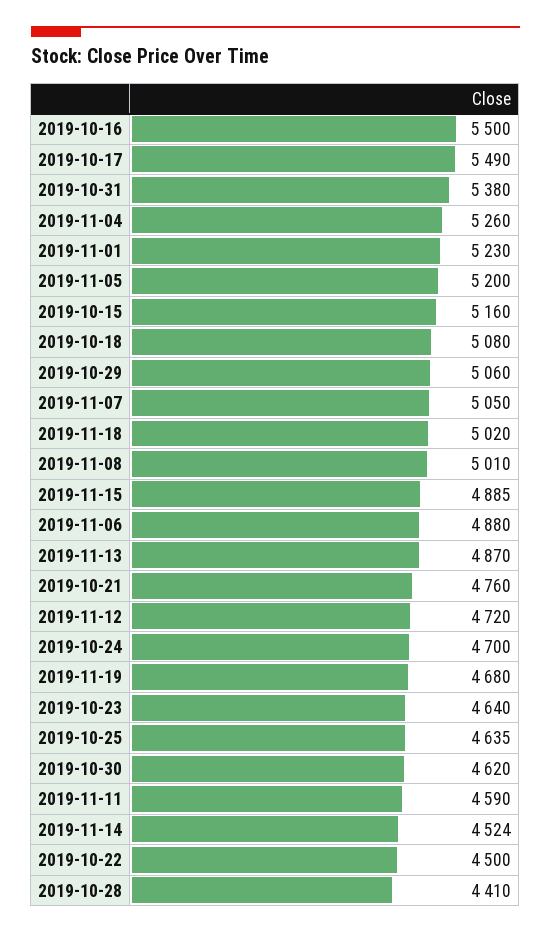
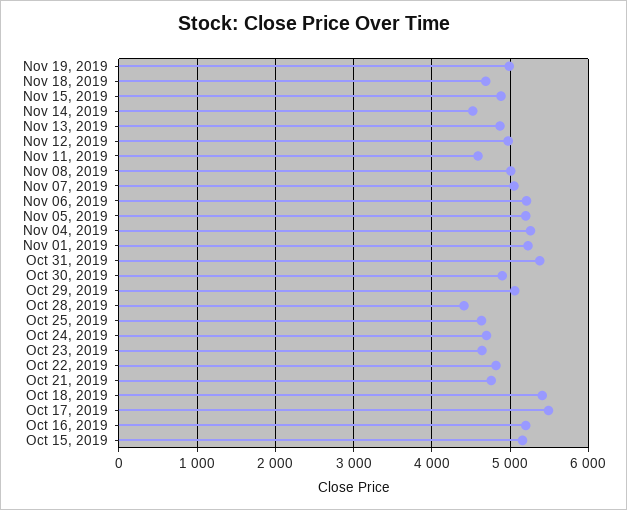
  {
-   "2019-10-16": 5500,
+   "2019-10-16": 5200,
    "2019-10-17": 5490,
    "2019-10-31": 5380,
    "2019-11-04": 5260,
    "2019-11-01": 5230,
    "2019-11-05": 5200,
    "2019-10-15": 5160,
-   "2019-10-18": 5080,
+   "2019-10-18": 5400,
    "2019-10-29": 5060,
    "2019-11-07": 5050,
-   "2019-11-18": 5020,
+   "2019-11-18": 4700,
    "2019-11-08": 5010,
    "2019-11-15": 4885,
-   "2019-11-06": 4880,
+   "2019-11-06": 5200,
    "2019-11-13": 4870,
    "2019-10-21": 4760,
-   "2019-11-12": 4720,
+   "2019-11-12": 5000,
    "2019-10-24": 4700,
-   "2019-11-19": 4680,
+   "2019-11-19": 5000,
    "2019-10-23": 4640,
    "2019-10-25": 4635,
-   "2019-10-30": 4620,
+   "2019-10-30": 4900,
    "2019-11-11": 4590,
    "2019-11-14": 4524,
-   "2019-10-22": 4500,
+   "2019-10-22": 4800,
    "2019-10-28": 4410
  }

